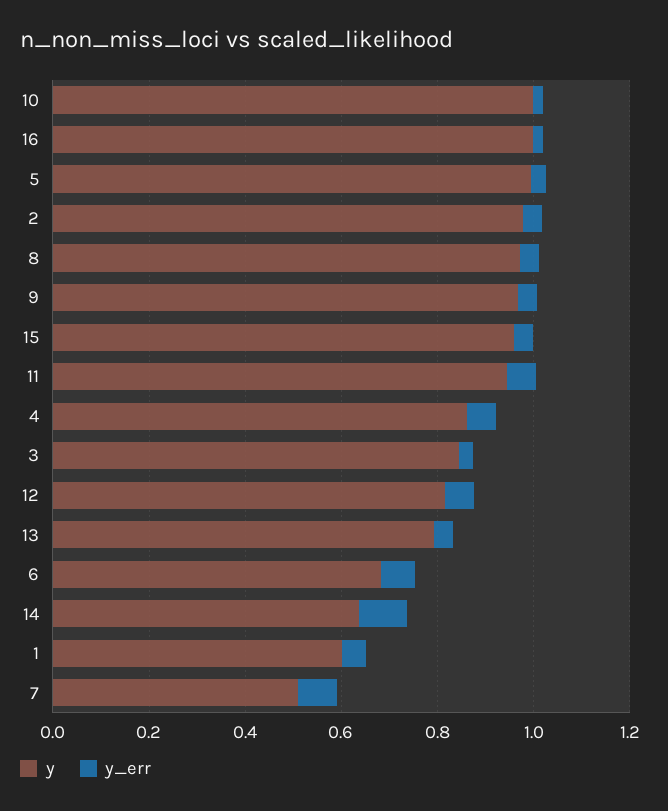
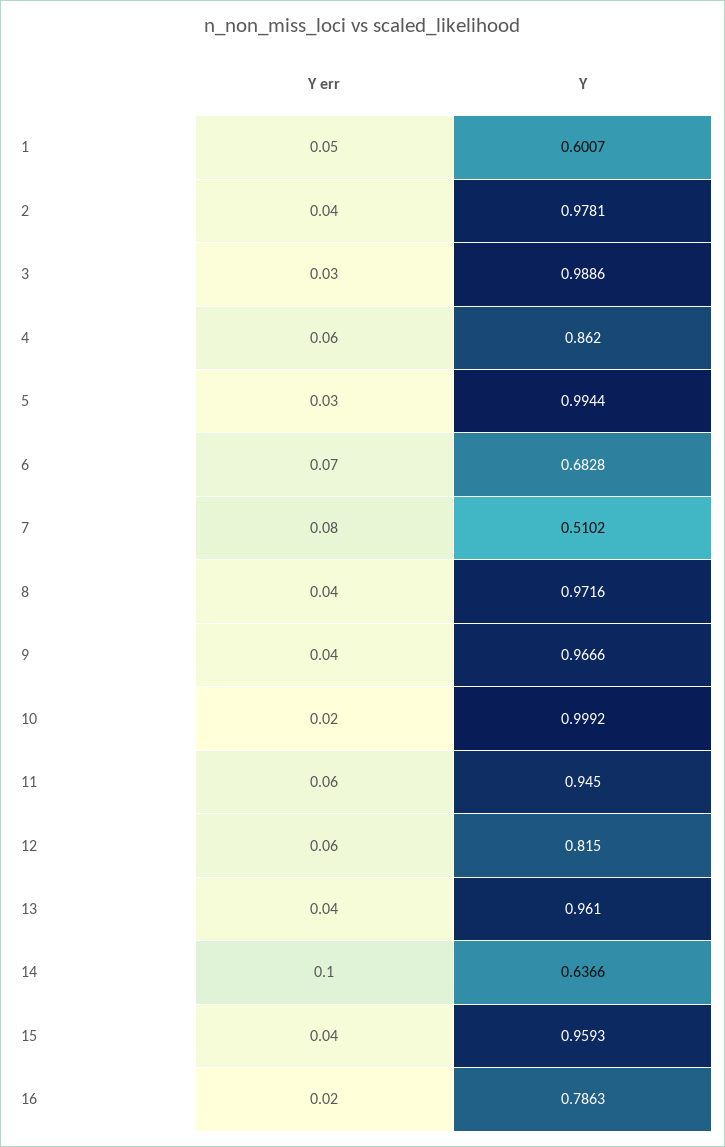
  {
    "y": {
      "10": 0.9992,
-     "16": 1,
+     "16": 0.7863,
      "5": 0.9944,
      "2": 0.9781,
      "8": 0.9716,
      "9": 0.9666,
      "15": 0.9593,
      "11": 0.945,
      "4": 0.862,
-     "3": 0.85,
+     "3": 0.9886,
      "12": 0.815,
-     "13": 0.8,
+     "13": 0.961,
      "6": 0.6828,
      "14": 0.6366,
      "1": 0.6007,
      "7": 0.5102
    },
    "y_err": {
      "10": 0.02,
      "16": 0.02,
      "5": 0.03,
      "2": 0.04,
      "8": 0.04,
      "9": 0.04,
      "15": 0.04,
      "11": 0.06,
      "4": 0.06,
      "3": 0.03,
      "12": 0.06,
      "13": 0.04,
      "6": 0.07,
      "14": 0.1,
      "1": 0.05,
      "7": 0.08
    }
  }

